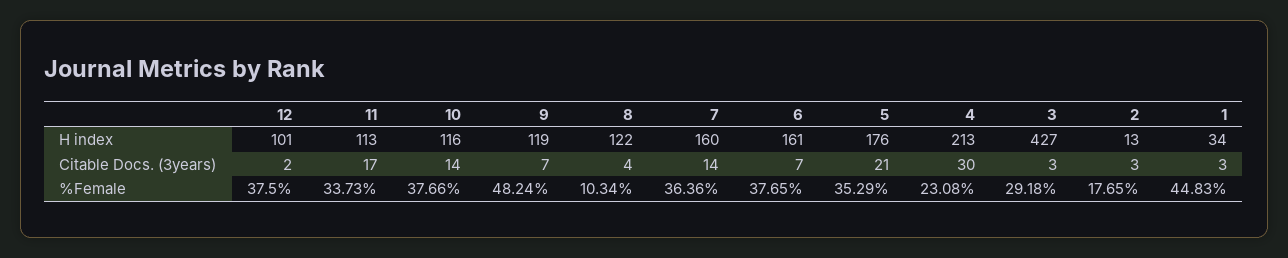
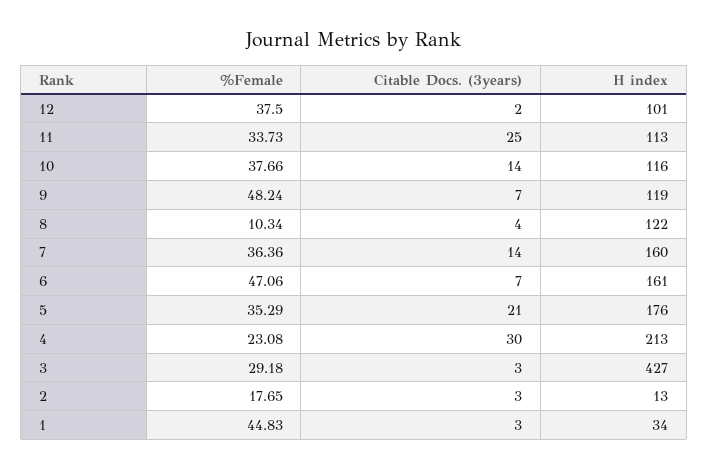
  {
    "12": {
      "H index": 101,
      "Citable Docs. (3years)": 2,
      "%Female": 37.5
    },
    "11": {
      "H index": 113,
-     "Citable Docs. (3years)": 17,
+     "Citable Docs. (3years)": 25,
      "%Female": 33.73
    },
    "10": {
      "H index": 116,
      "Citable Docs. (3years)": 14,
      "%Female": 37.66
    },
    "9": {
      "H index": 119,
      "Citable Docs. (3years)": 7,
      "%Female": 48.24
    },
    "8": {
      "H index": 122,
      "Citable Docs. (3years)": 4,
      "%Female": 10.34
    },
    "7": {
      "H index": 160,
      "Citable Docs. (3years)": 14,
      "%Female": 36.36
    },
    "6": {
      "H index": 161,
      "Citable Docs. (3years)": 7,
-     "%Female": 37.65
+     "%Female": 47.06
    },
    "5": {
      "H index": 176,
      "Citable Docs. (3years)": 21,
      "%Female": 35.29
    },
    "4": {
      "H index": 213,
      "Citable Docs. (3years)": 30,
      "%Female": 23.08
    },
    "3": {
      "H index": 427,
      "Citable Docs. (3years)": 3,
      "%Female": 29.18
    },
    "2": {
      "H index": 13,
      "Citable Docs. (3years)": 3,
      "%Female": 17.65
    },
    "1": {
      "H index": 34,
      "Citable Docs. (3years)": 3,
      "%Female": 44.83
    }
  }

